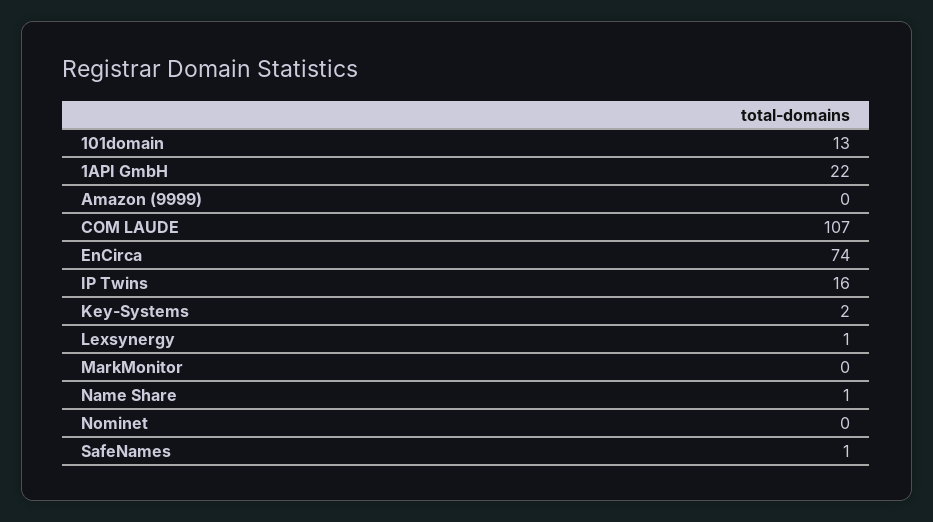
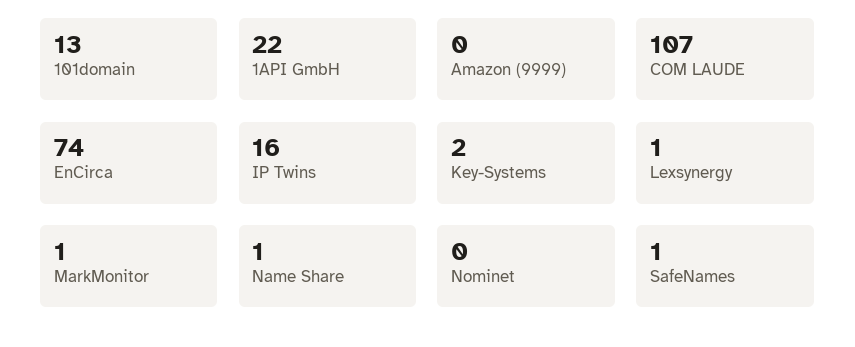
  {
    "101domain": 13,
    "1API GmbH": 22,
    "Amazon (9999)": 0,
    "COM LAUDE": 107,
    "EnCirca": 74,
    "IP Twins": 16,
    "Key-Systems": 2,
    "Lexsynergy": 1,
-   "MarkMonitor": 0,
+   "MarkMonitor": 1,
    "Name Share": 1,
    "Nominet": 0,
    "SafeNames": 1
  }

